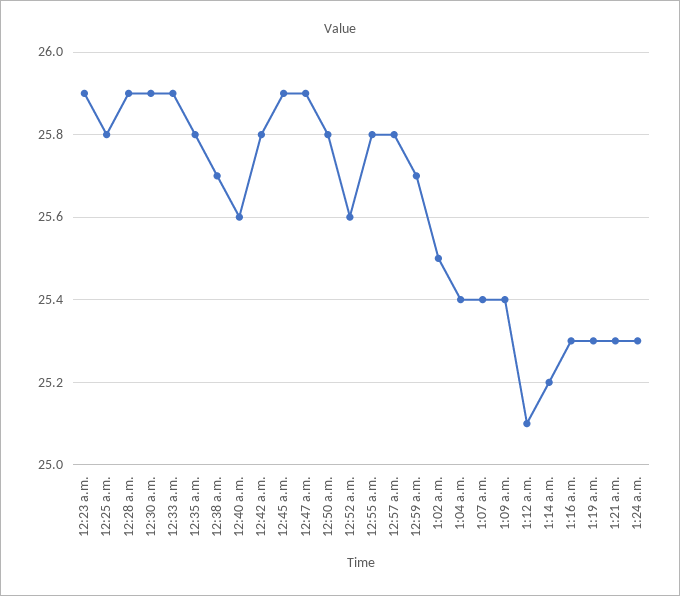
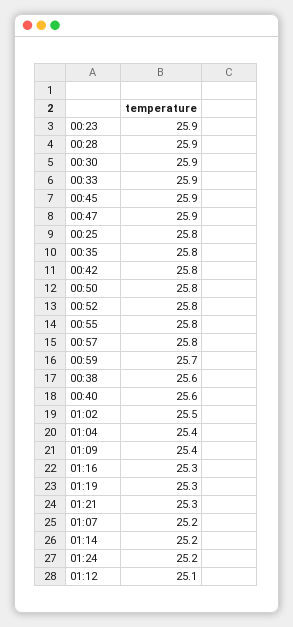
  {
    "12:23 a.m.": 25.9,
    "12:25 a.m.": 25.8,
    "12:28 a.m.": 25.9,
    "12:30 a.m.": 25.9,
    "12:33 a.m.": 25.9,
    "12:35 a.m.": 25.8,
-   "12:38 a.m.": 25.7,
+   "12:38 a.m.": 25.6,
    "12:40 a.m.": 25.6,
    "12:42 a.m.": 25.8,
    "12:45 a.m.": 25.9,
    "12:47 a.m.": 25.9,
    "12:50 a.m.": 25.8,
-   "12:52 a.m.": 25.6,
+   "12:52 a.m.": 25.8,
    "12:55 a.m.": 25.8,
    "12:57 a.m.": 25.8,
    "12:59 a.m.": 25.7,
    "1:02 a.m.": 25.5,
    "1:04 a.m.": 25.4,
-   "1:07 a.m.": 25.4,
+   "1:07 a.m.": 25.2,
    "1:09 a.m.": 25.4,
    "1:12 a.m.": 25.1,
    "1:14 a.m.": 25.2,
    "1:16 a.m.": 25.3,
    "1:19 a.m.": 25.3,
    "1:21 a.m.": 25.3,
-   "1:24 a.m.": 25.3
+   "1:24 a.m.": 25.2
  }

